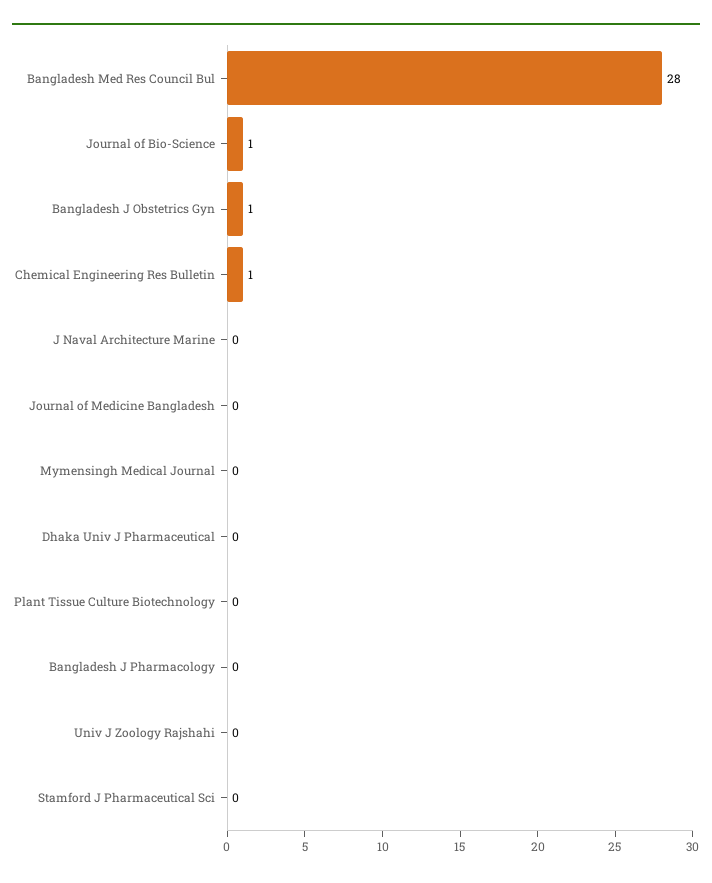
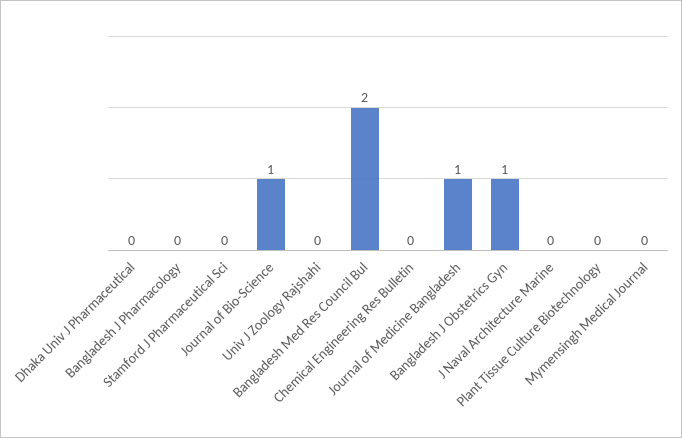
  {
-   "Bangladesh Med Res Council Bul": 28,
+   "Bangladesh Med Res Council Bul": 2,
    "Journal of Bio-Science": 1,
    "Bangladesh J Obstetrics Gyn": 1,
-   "Chemical Engineering Res Bulletin": 1,
+   "Chemical Engineering Res Bulletin": 0,
    "J Naval Architecture Marine": 0,
-   "Journal of Medicine Bangladesh": 0,
+   "Journal of Medicine Bangladesh": 1,
    "Mymensingh Medical Journal": 0,
    "Dhaka Univ J Pharmaceutical": 0,
    "Plant Tissue Culture Biotechnology": 0,
    "Bangladesh J Pharmacology": 0,
    "Univ J Zoology Rajshahi": 0,
    "Stamford J Pharmaceutical Sci": 0
  }

